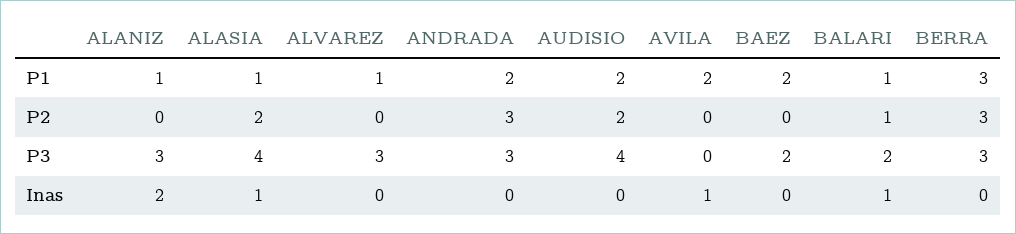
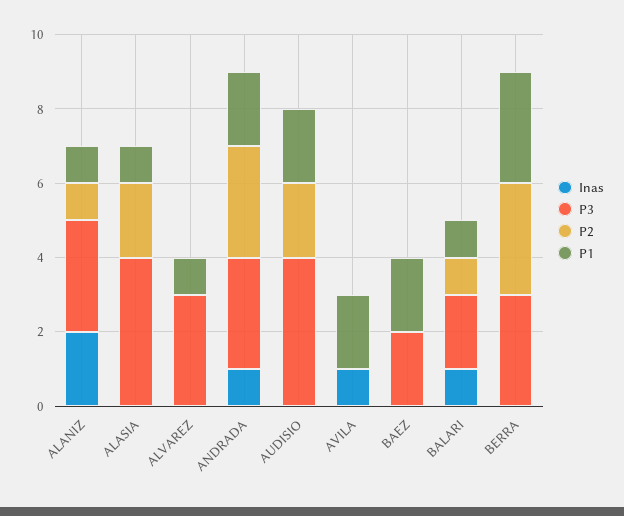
  {
    "P1": {
      "ALANIZ": 1,
      "ALASIA": 1,
      "ALVAREZ": 1,
      "ANDRADA": 2,
      "AUDISIO": 2,
      "AVILA": 2,
      "BAEZ": 2,
      "BALARI": 1,
      "BERRA": 3
    },
    "P2": {
-     "ALANIZ": 0,
+     "ALANIZ": 1,
      "ALASIA": 2,
      "ALVAREZ": 0,
      "ANDRADA": 3,
      "AUDISIO": 2,
      "AVILA": 0,
      "BAEZ": 0,
      "BALARI": 1,
      "BERRA": 3
    },
    "P3": {
      "ALANIZ": 3,
      "ALASIA": 4,
      "ALVAREZ": 3,
      "ANDRADA": 3,
      "AUDISIO": 4,
      "AVILA": 0,
      "BAEZ": 2,
      "BALARI": 2,
      "BERRA": 3
    },
    "Inas": {
      "ALANIZ": 2,
-     "ALASIA": 1,
+     "ALASIA": 0,
      "ALVAREZ": 0,
-     "ANDRADA": 0,
+     "ANDRADA": 1,
      "AUDISIO": 0,
      "AVILA": 1,
      "BAEZ": 0,
      "BALARI": 1,
      "BERRA": 0
    }
  }

